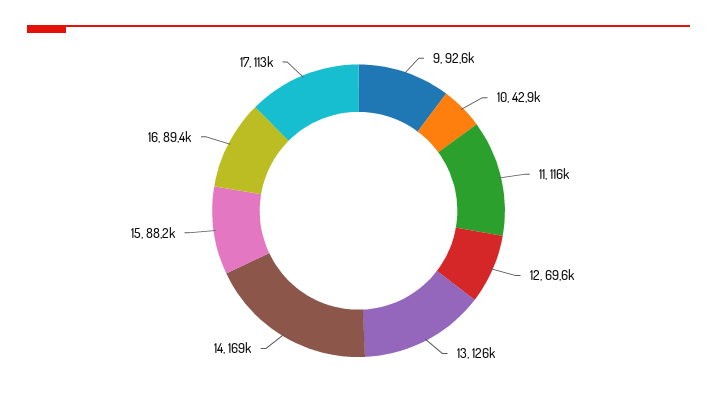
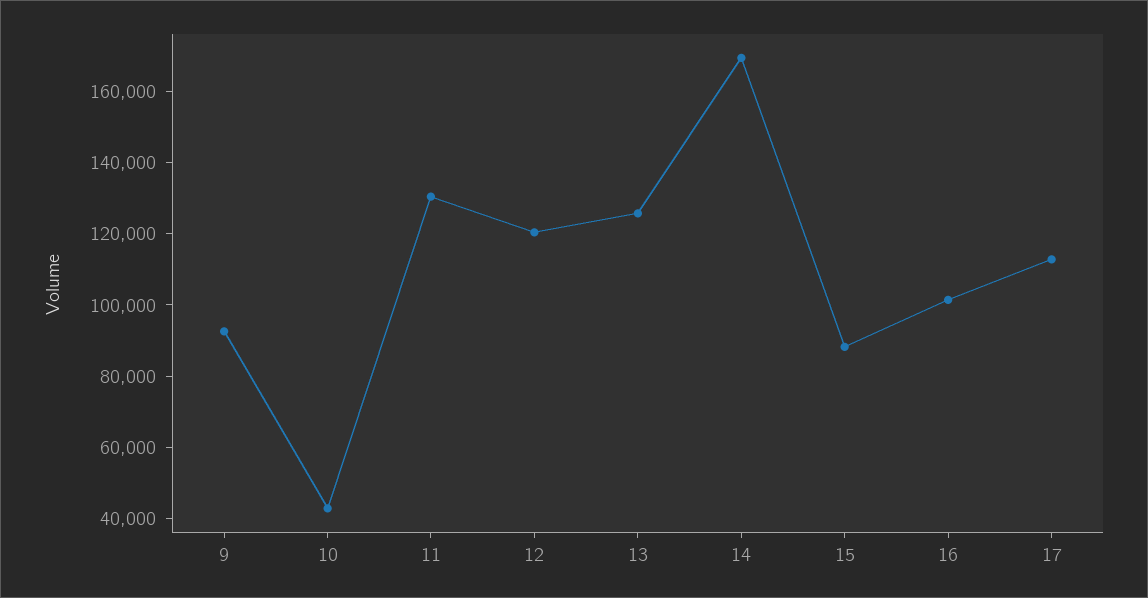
  {
    "9": 92600,
    "10": 42900,
-   "11": 116000,
+   "11": 130000,
-   "12": 69600,
+   "12": 120000,
    "13": 126000,
    "14": 169000,
    "15": 88200,
-   "16": 89400,
+   "16": 100000,
    "17": 113000
  }

